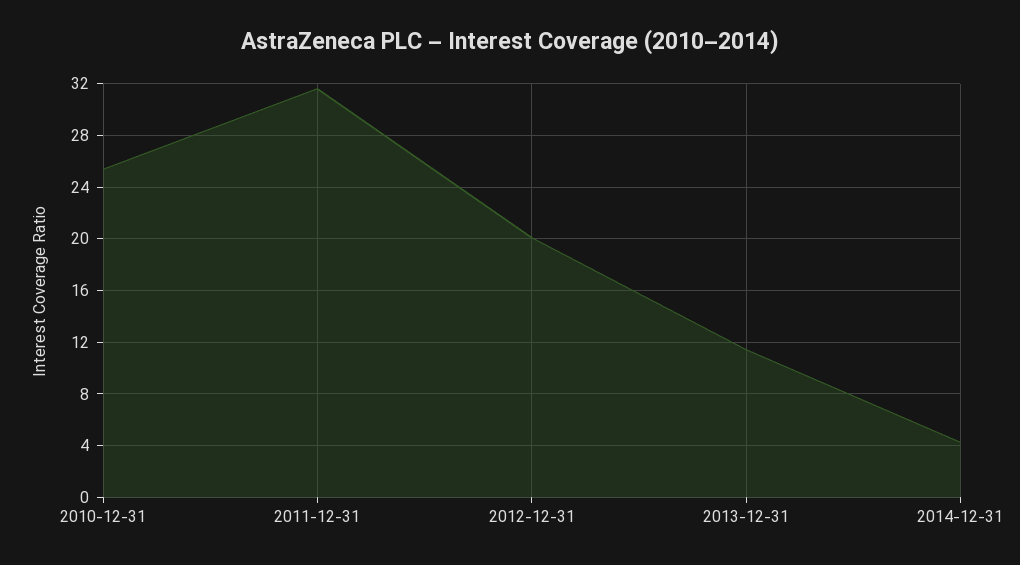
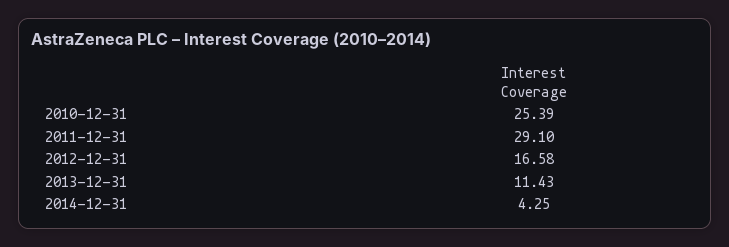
  {
    "2010-12-31": 25.39,
-   "2011-12-31": 31.5,
+   "2011-12-31": 29.1,
-   "2012-12-31": 20,
+   "2012-12-31": 16.58,
    "2013-12-31": 11.43,
    "2014-12-31": 4.25
  }

